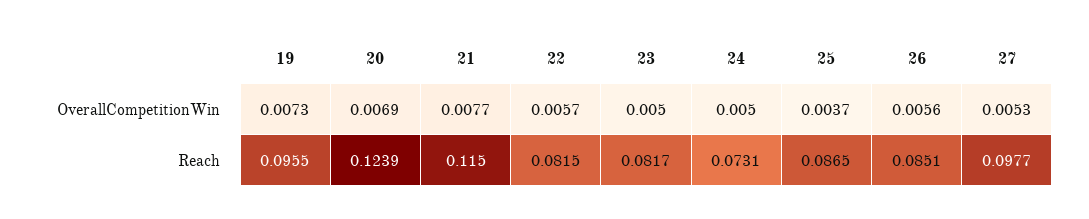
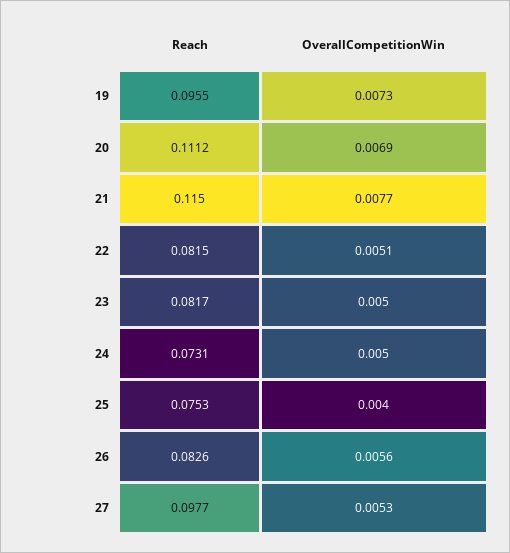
  {
    "19": {
      "OverallCompetitionWin": 0.0073,
      "Reach": 0.0955
    },
    "20": {
      "OverallCompetitionWin": 0.0069,
-     "Reach": 0.1239
+     "Reach": 0.1112
    },
    "21": {
      "OverallCompetitionWin": 0.0077,
      "Reach": 0.115
    },
    "22": {
-     "OverallCompetitionWin": 0.0057,
+     "OverallCompetitionWin": 0.0051,
      "Reach": 0.0815
    },
    "23": {
      "OverallCompetitionWin": 0.005,
      "Reach": 0.0817
    },
    "24": {
      "OverallCompetitionWin": 0.005,
      "Reach": 0.0731
    },
    "25": {
-     "OverallCompetitionWin": 0.0037,
+     "OverallCompetitionWin": 0.004,
-     "Reach": 0.0865
+     "Reach": 0.0753
    },
    "26": {
      "OverallCompetitionWin": 0.0056,
-     "Reach": 0.0851
+     "Reach": 0.0826
    },
    "27": {
      "OverallCompetitionWin": 0.0053,
      "Reach": 0.0977
    }
  }

